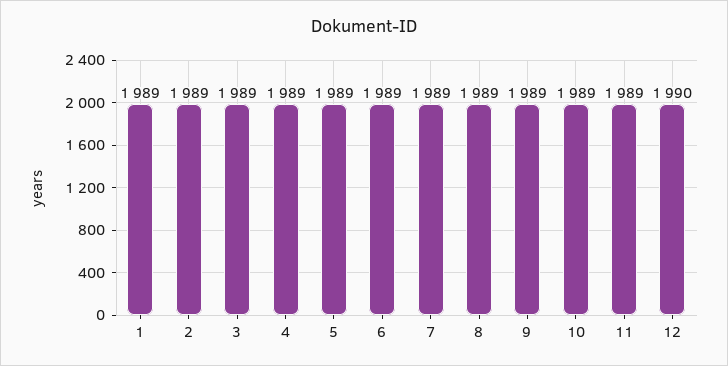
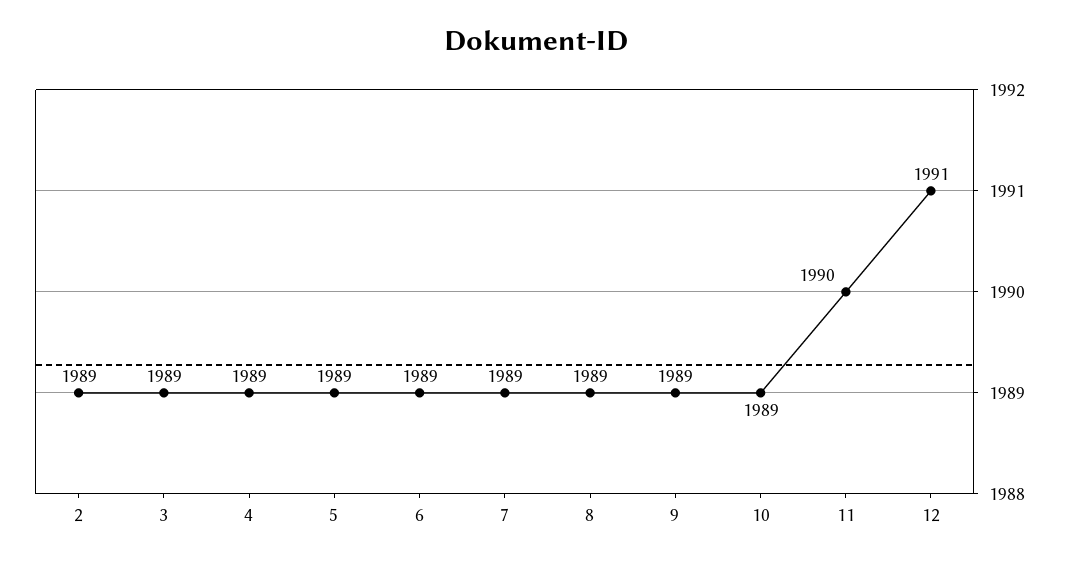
  {
-   "1": 1989,
    "2": 1989,
    "3": 1989,
    "4": 1989,
    "5": 1989,
    "6": 1989,
    "7": 1989,
    "8": 1989,
    "9": 1989,
    "10": 1989,
-   "11": 1989,
+   "11": 1990,
-   "12": 1990
+   "12": 1991
  }

